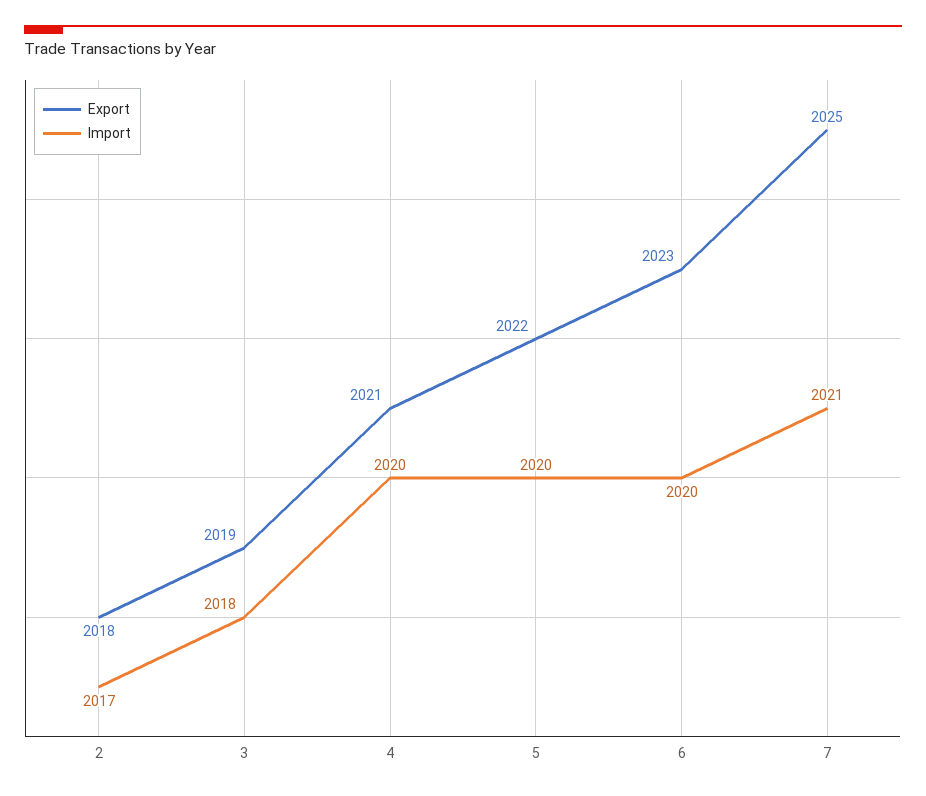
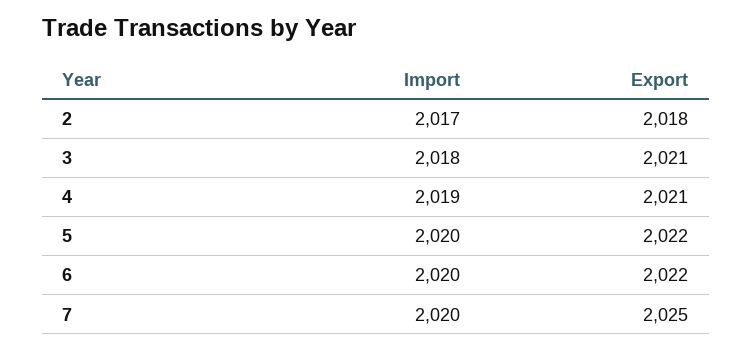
  {
    "Export": {
      "2": 2018,
-     "3": 2019,
+     "3": 2021,
      "4": 2021,
      "5": 2022,
-     "6": 2023,
+     "6": 2022,
      "7": 2025
    },
    "Import": {
      "2": 2017,
      "3": 2018,
-     "4": 2020,
+     "4": 2019,
      "5": 2020,
      "6": 2020,
-     "7": 2021
+     "7": 2020
    }
  }

